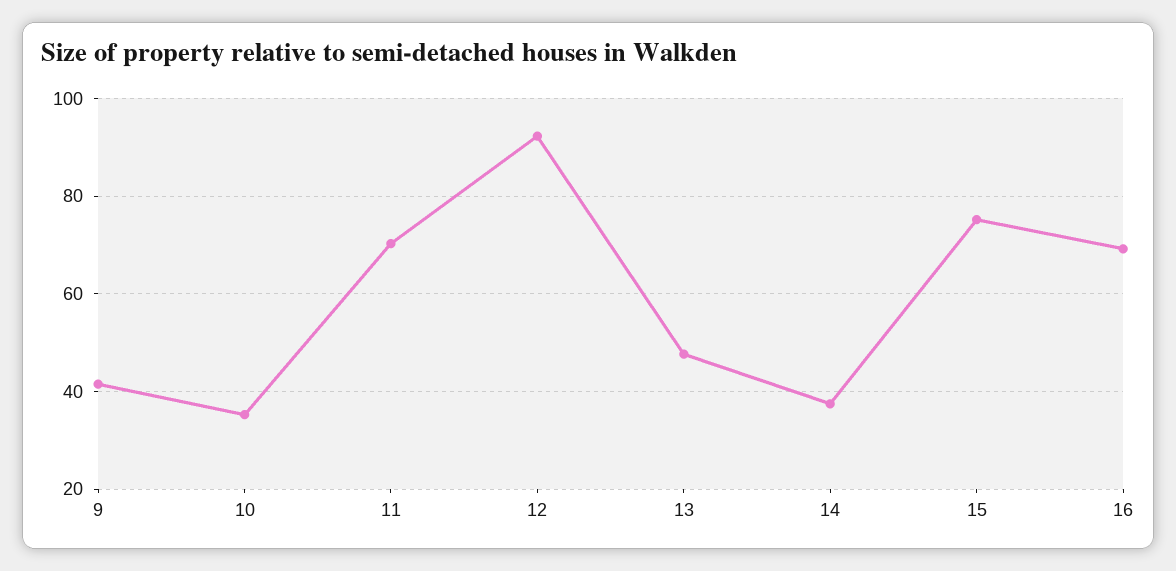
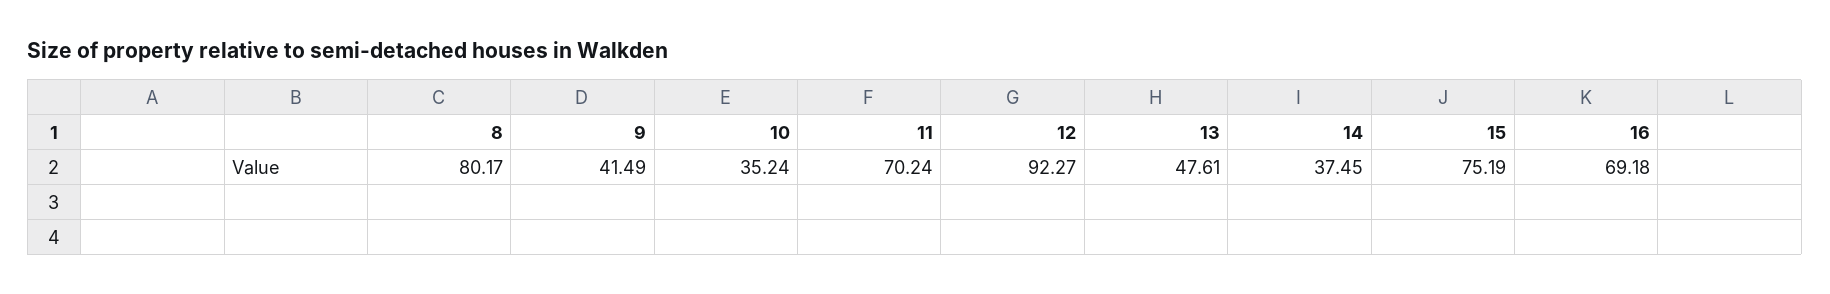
  {
    "9": 41.49,
    "10": 35.24,
    "11": 70.24,
    "12": 92.27,
    "13": 47.61,
    "14": 37.45,
    "15": 75.19,
-   "16": 69.18
+   "16": 69.18,
+   "8": 80.17
  }

